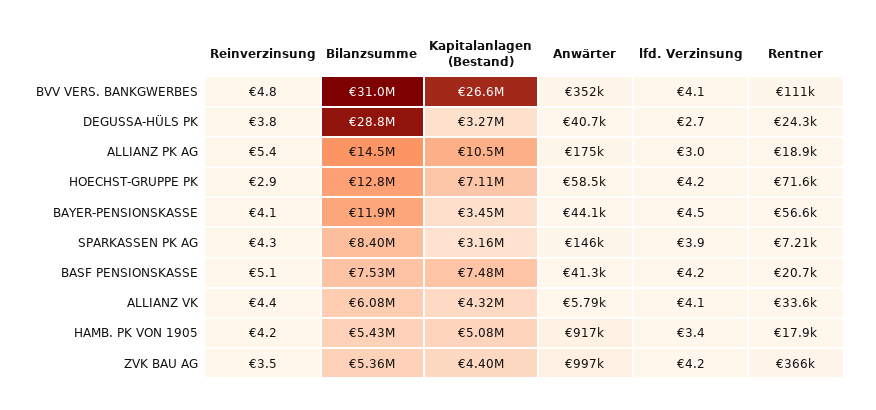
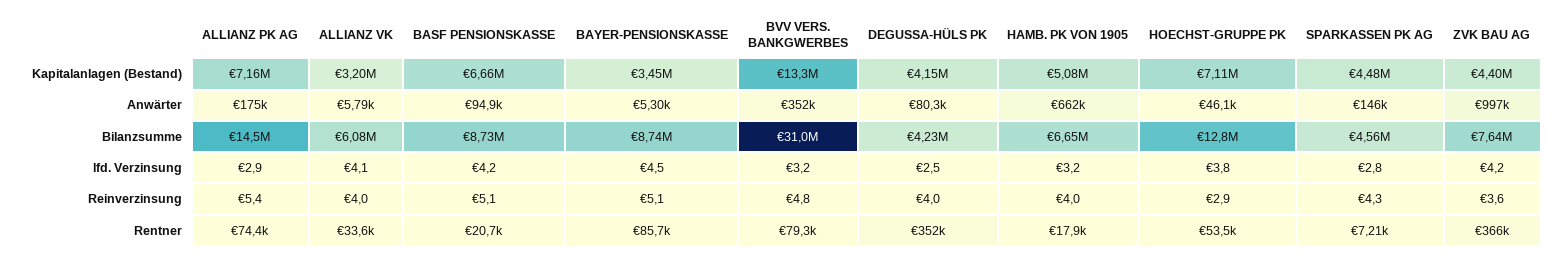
  {
    "Reinverzinsung": {
      "BVV VERS. BANKGWERBES": 4.8,
-     "DEGUSSA-HÜLS PK": 3.8,
+     "DEGUSSA-HÜLS PK": 4,
      "ALLIANZ PK AG": 5.4,
      "HOECHST-GRUPPE PK": 2.9,
-     "BAYER-PENSIONSKASSE": 4.1,
+     "BAYER-PENSIONSKASSE": 5.1,
      "SPARKASSEN PK AG": 4.3,
      "BASF PENSIONSKASSE": 5.1,
-     "ALLIANZ VK": 4.4,
+     "ALLIANZ VK": 4,
-     "HAMB. PK VON 1905": 4.2,
+     "HAMB. PK VON 1905": 4,
-     "ZVK BAU AG": 3.5
+     "ZVK BAU AG": 3.6
    },
    "Bilanzsumme": {
      "BVV VERS. BANKGWERBES": 31000000,
-     "DEGUSSA-HÜLS PK": 28800000,
+     "DEGUSSA-HÜLS PK": 4230000,
      "ALLIANZ PK AG": 14500000,
      "HOECHST-GRUPPE PK": 12800000,
-     "BAYER-PENSIONSKASSE": 11900000,
+     "BAYER-PENSIONSKASSE": 8740000,
-     "SPARKASSEN PK AG": 8400000,
+     "SPARKASSEN PK AG": 4560000,
-     "BASF PENSIONSKASSE": 7530000,
+     "BASF PENSIONSKASSE": 8730000,
      "ALLIANZ VK": 6080000,
-     "HAMB. PK VON 1905": 5430000,
+     "HAMB. PK VON 1905": 6650000,
-     "ZVK BAU AG": 5360000
+     "ZVK BAU AG": 7640000
    },
    "Kapitalanlagen (Bestand)": {
-     "BVV VERS. BANKGWERBES": 26600000,
+     "BVV VERS. BANKGWERBES": 13300000,
-     "DEGUSSA-HÜLS PK": 3270000,
+     "DEGUSSA-HÜLS PK": 4150000,
-     "ALLIANZ PK AG": 10500000,
+     "ALLIANZ PK AG": 7160000,
      "HOECHST-GRUPPE PK": 7110000,
      "BAYER-PENSIONSKASSE": 3450000,
-     "SPARKASSEN PK AG": 3160000,
+     "SPARKASSEN PK AG": 4480000,
-     "BASF PENSIONSKASSE": 7480000,
+     "BASF PENSIONSKASSE": 6660000,
-     "ALLIANZ VK": 4320000,
+     "ALLIANZ VK": 3200000,
      "HAMB. PK VON 1905": 5080000,
      "ZVK BAU AG": 4400000
    },
    "Anwärter": {
      "BVV VERS. BANKGWERBES": 352000,
-     "DEGUSSA-HÜLS PK": 40700,
+     "DEGUSSA-HÜLS PK": 80300,
      "ALLIANZ PK AG": 175000,
-     "HOECHST-GRUPPE PK": 58500,
+     "HOECHST-GRUPPE PK": 46100,
-     "BAYER-PENSIONSKASSE": 44100,
+     "BAYER-PENSIONSKASSE": 5300,
      "SPARKASSEN PK AG": 146000,
-     "BASF PENSIONSKASSE": 41300,
+     "BASF PENSIONSKASSE": 94900,
      "ALLIANZ VK": 5790,
-     "HAMB. PK VON 1905": 917000,
+     "HAMB. PK VON 1905": 662000,
      "ZVK BAU AG": 997000
    },
    "lfd. Verzinsung": {
-     "BVV VERS. BANKGWERBES": 4.1,
+     "BVV VERS. BANKGWERBES": 3.2,
-     "DEGUSSA-HÜLS PK": 2.7,
+     "DEGUSSA-HÜLS PK": 2.5,
-     "ALLIANZ PK AG": 3,
+     "ALLIANZ PK AG": 2.9,
-     "HOECHST-GRUPPE PK": 4.2,
+     "HOECHST-GRUPPE PK": 3.8,
      "BAYER-PENSIONSKASSE": 4.5,
-     "SPARKASSEN PK AG": 3.9,
+     "SPARKASSEN PK AG": 2.8,
      "BASF PENSIONSKASSE": 4.2,
      "ALLIANZ VK": 4.1,
-     "HAMB. PK VON 1905": 3.4,
+     "HAMB. PK VON 1905": 3.2,
      "ZVK BAU AG": 4.2
    },
    "Rentner": {
-     "BVV VERS. BANKGWERBES": 111000,
+     "BVV VERS. BANKGWERBES": 79300,
-     "DEGUSSA-HÜLS PK": 24300,
+     "DEGUSSA-HÜLS PK": 352000,
-     "ALLIANZ PK AG": 18900,
+     "ALLIANZ PK AG": 74400,
-     "HOECHST-GRUPPE PK": 71600,
+     "HOECHST-GRUPPE PK": 53500,
-     "BAYER-PENSIONSKASSE": 56600,
+     "BAYER-PENSIONSKASSE": 85700,
      "SPARKASSEN PK AG": 7210,
      "BASF PENSIONSKASSE": 20700,
      "ALLIANZ VK": 33600,
      "HAMB. PK VON 1905": 17900,
      "ZVK BAU AG": 366000
    }
  }

